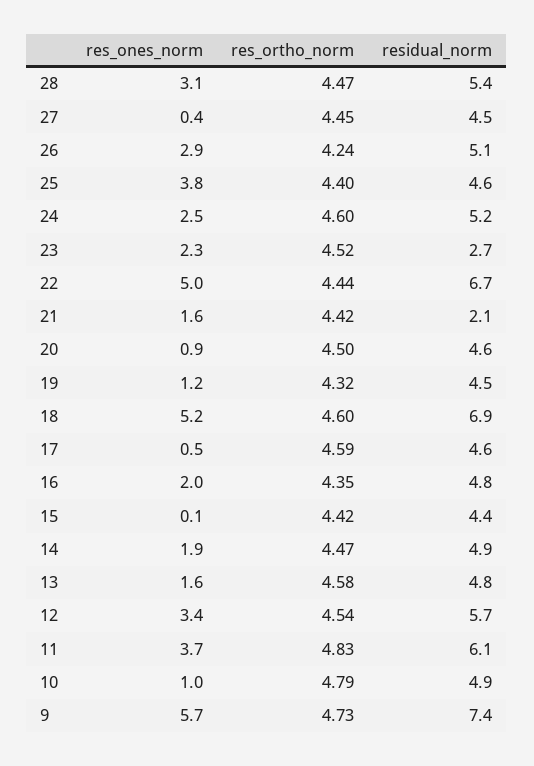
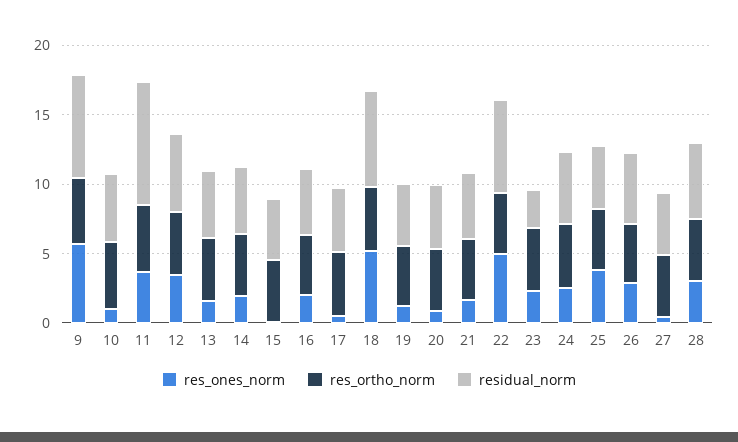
  {
    "res_ones_norm": {
      "28": 3.1,
      "27": 0.4,
      "26": 2.9,
      "25": 3.8,
      "24": 2.5,
      "23": 2.3,
      "22": 5,
      "21": 1.6,
      "20": 0.9,
      "19": 1.2,
      "18": 5.2,
      "17": 0.5,
      "16": 2,
      "15": 0.1,
      "14": 1.9,
      "13": 1.6,
      "12": 3.4,
      "11": 3.7,
      "10": 1,
      "9": 5.7
    },
    "res_ortho_norm": {
      "28": 4.47,
      "27": 4.45,
      "26": 4.24,
      "25": 4.4,
      "24": 4.6,
      "23": 4.52,
      "22": 4.44,
      "21": 4.42,
      "20": 4.5,
      "19": 4.32,
      "18": 4.6,
      "17": 4.59,
      "16": 4.35,
      "15": 4.42,
      "14": 4.47,
      "13": 4.58,
      "12": 4.54,
      "11": 4.83,
      "10": 4.79,
      "9": 4.73
    },
    "residual_norm": {
      "28": 5.4,
      "27": 4.5,
      "26": 5.1,
      "25": 4.6,
      "24": 5.2,
      "23": 2.7,
      "22": 6.7,
-     "21": 2.1,
+     "21": 5,
      "20": 4.6,
      "19": 4.5,
      "18": 6.9,
      "17": 4.6,
      "16": 4.8,
      "15": 4.4,
      "14": 4.9,
      "13": 4.8,
      "12": 5.7,
-     "11": 6.1,
+     "11": 9,
      "10": 4.9,
      "9": 7.4
    }
  }

